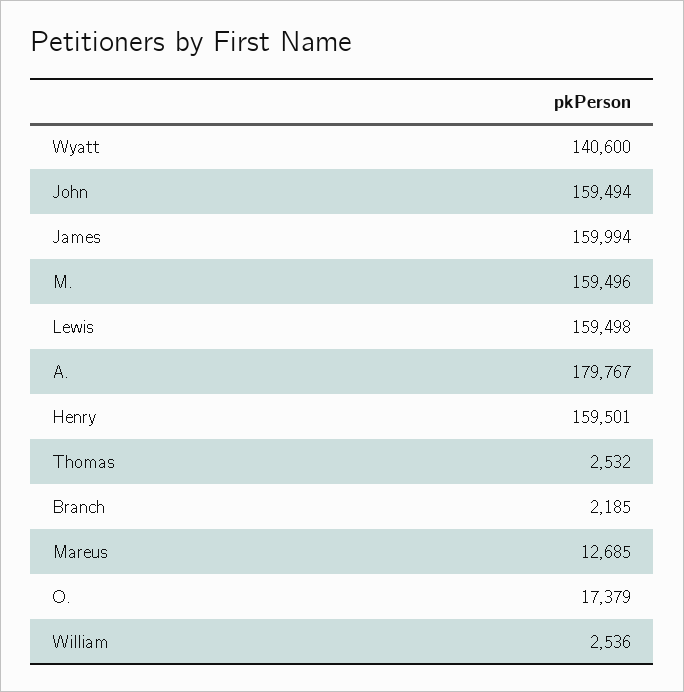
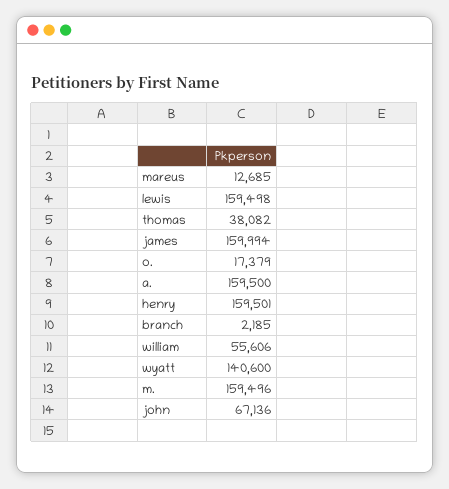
  {
    "Wyatt": 140600,
-   "John": 159494,
+   "John": 67136,
    "James": 159994,
    "M.": 159496,
    "Lewis": 159498,
-   "A.": 179767,
+   "A.": 159500,
    "Henry": 159501,
-   "Thomas": 2532,
+   "Thomas": 38082,
    "Branch": 2185,
    "Mareus": 12685,
    "O.": 17379,
-   "William": 2536
+   "William": 55606
  }

